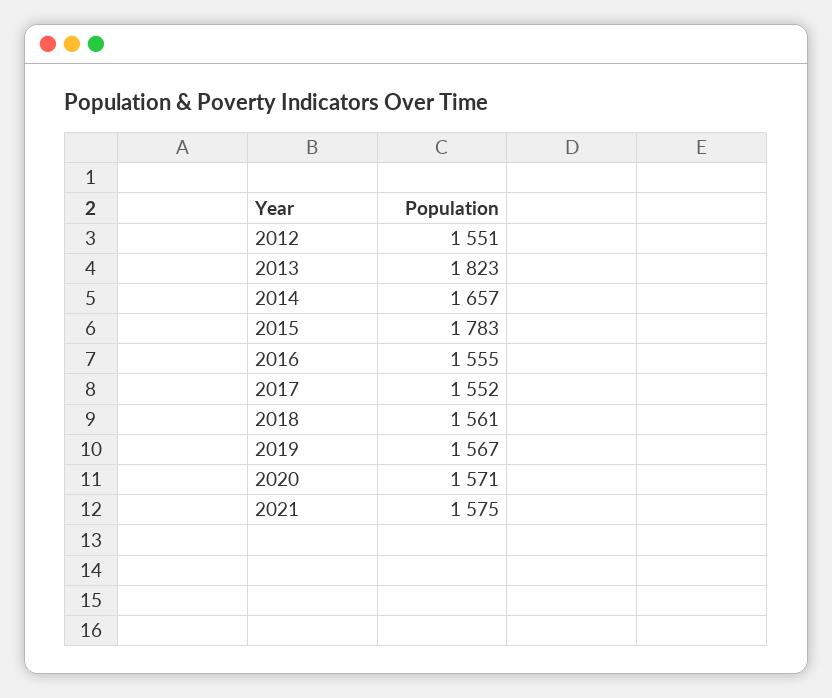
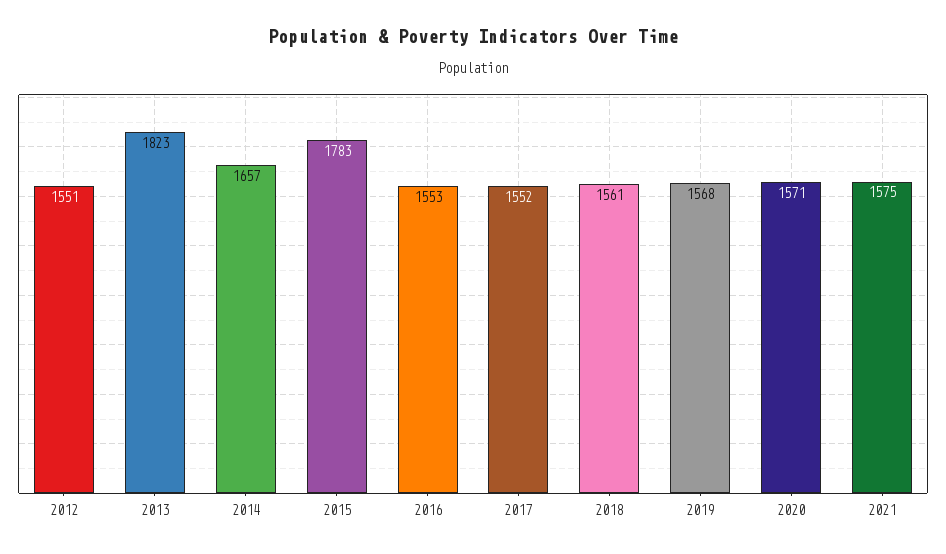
  {
    "2012": 1551,
    "2013": 1823,
    "2014": 1657,
    "2015": 1783,
-   "2016": 1555,
+   "2016": 1553,
    "2017": 1552,
    "2018": 1561,
-   "2019": 1567,
+   "2019": 1568,
    "2020": 1571,
    "2021": 1575
  }

